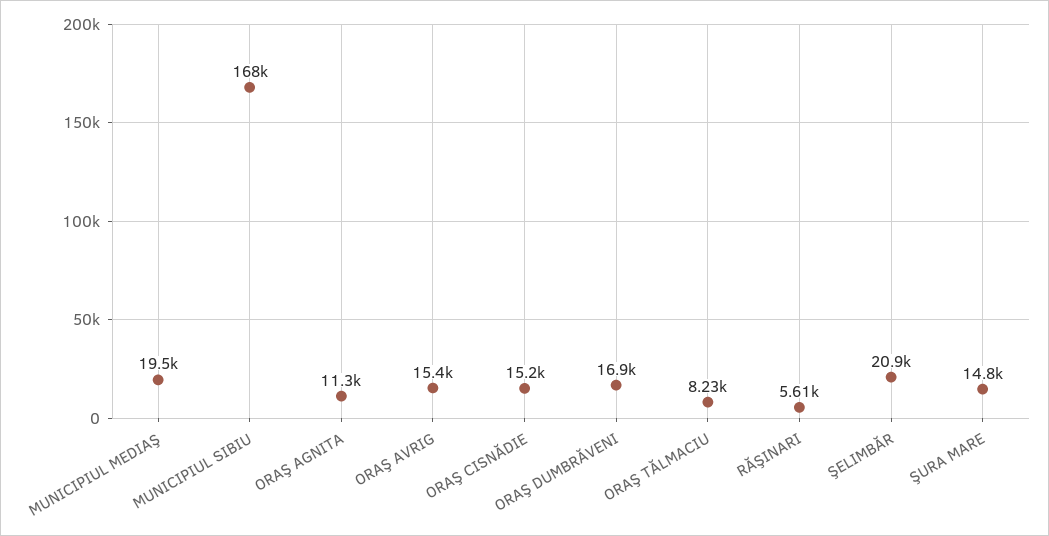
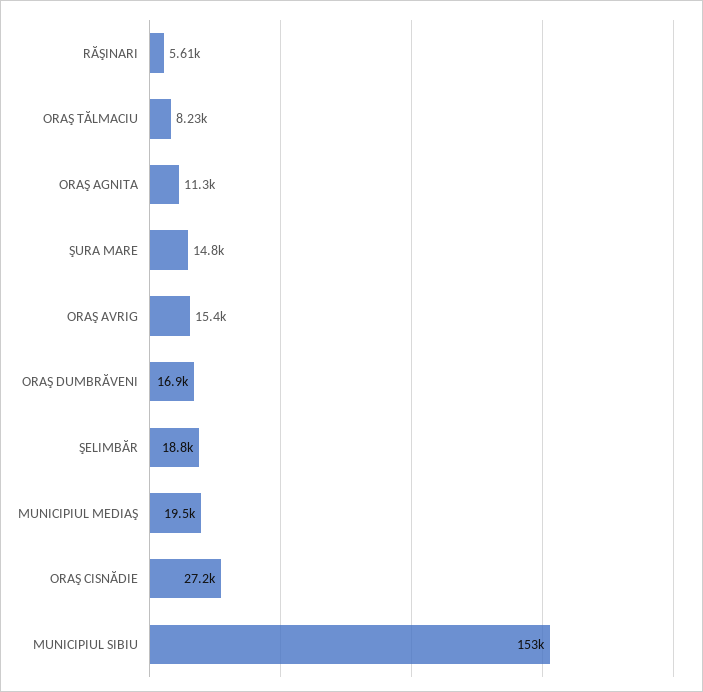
  {
    "MUNICIPIUL MEDIAŞ": 19500,
-   "MUNICIPIUL SIBIU": 168000,
+   "MUNICIPIUL SIBIU": 153000,
    "ORAŞ AGNITA": 11300,
    "ORAŞ AVRIG": 15400,
-   "ORAŞ CISNĂDIE": 15200,
+   "ORAŞ CISNĂDIE": 27200,
    "ORAŞ DUMBRĂVENI": 16900,
    "ORAŞ TĂLMACIU": 8230,
    "RĂŞINARI": 5610,
-   "ŞELIMBĂR": 20900,
+   "ŞELIMBĂR": 18800,
    "ŞURA MARE": 14800
  }

